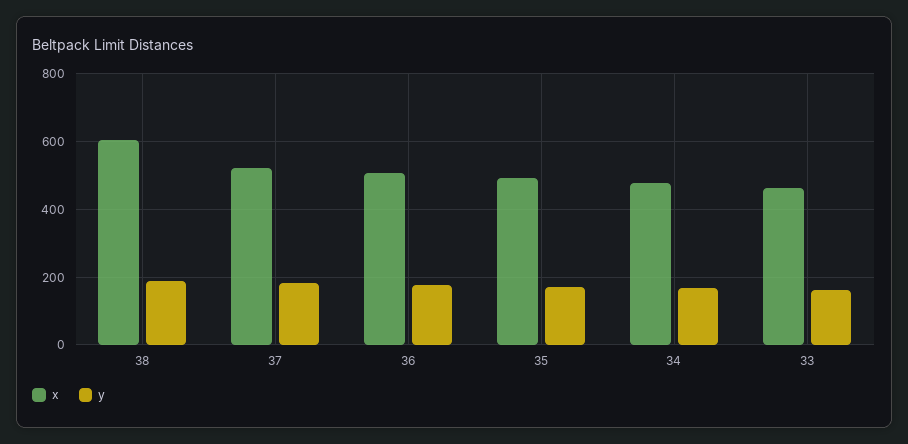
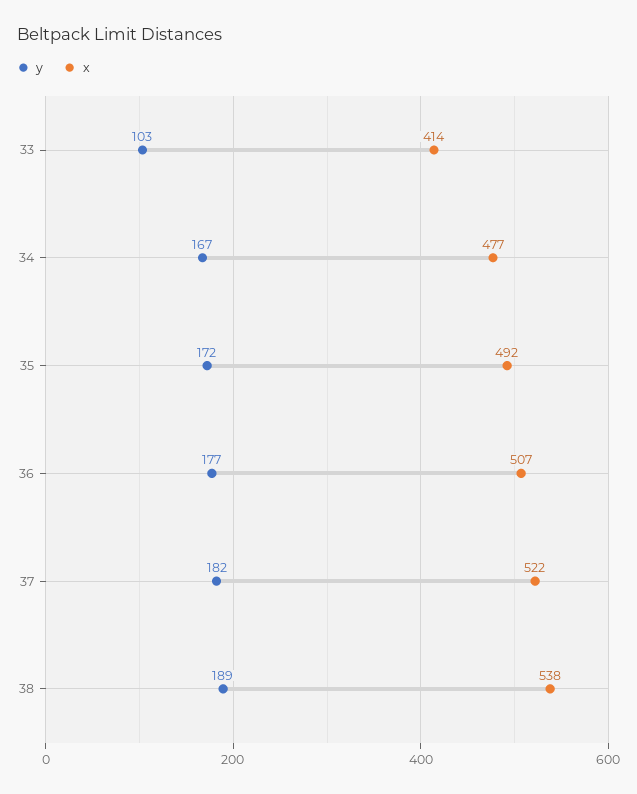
  {
    "x": {
-     "38": 600,
+     "38": 538,
      "37": 522,
      "36": 507,
      "35": 492,
      "34": 477,
-     "33": 460
+     "33": 414
    },
    "y": {
      "38": 189,
      "37": 182,
      "36": 177,
      "35": 172,
      "34": 167,
-     "33": 160
+     "33": 103
    }
  }

